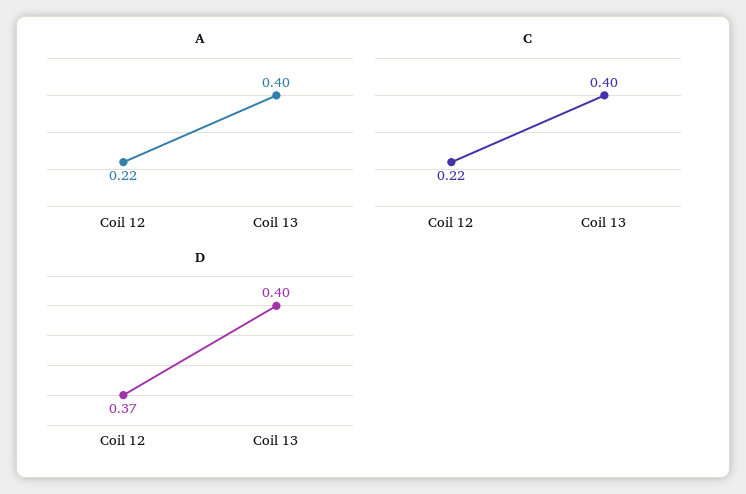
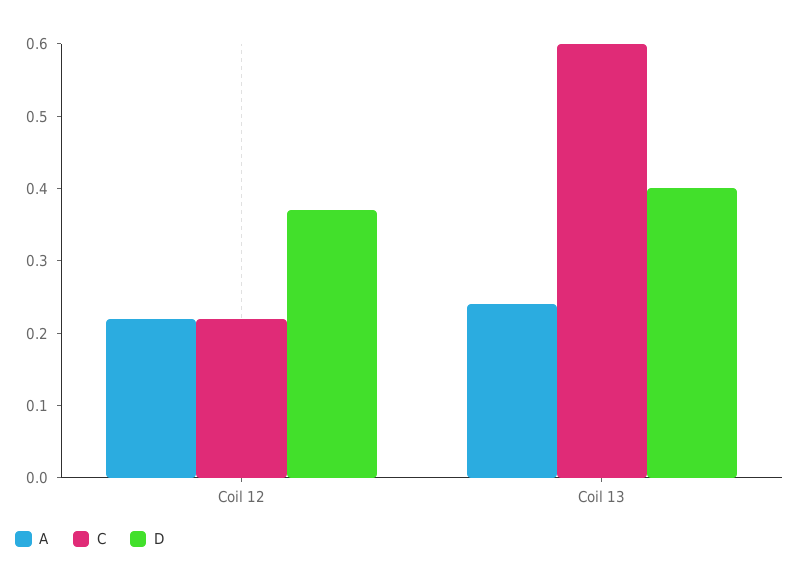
  {
    "A": {
      "Coil 12": 0.22,
-     "Coil 13": 0.4
+     "Coil 13": 0.25
    },
    "C": {
      "Coil 12": 0.22,
-     "Coil 13": 0.4
+     "Coil 13": 0.6
    },
    "D": {
      "Coil 12": 0.37,
      "Coil 13": 0.4
    }
  }

